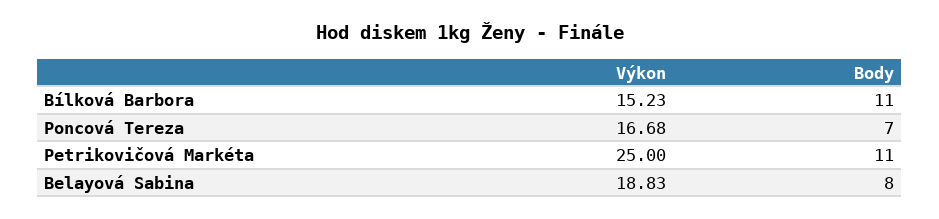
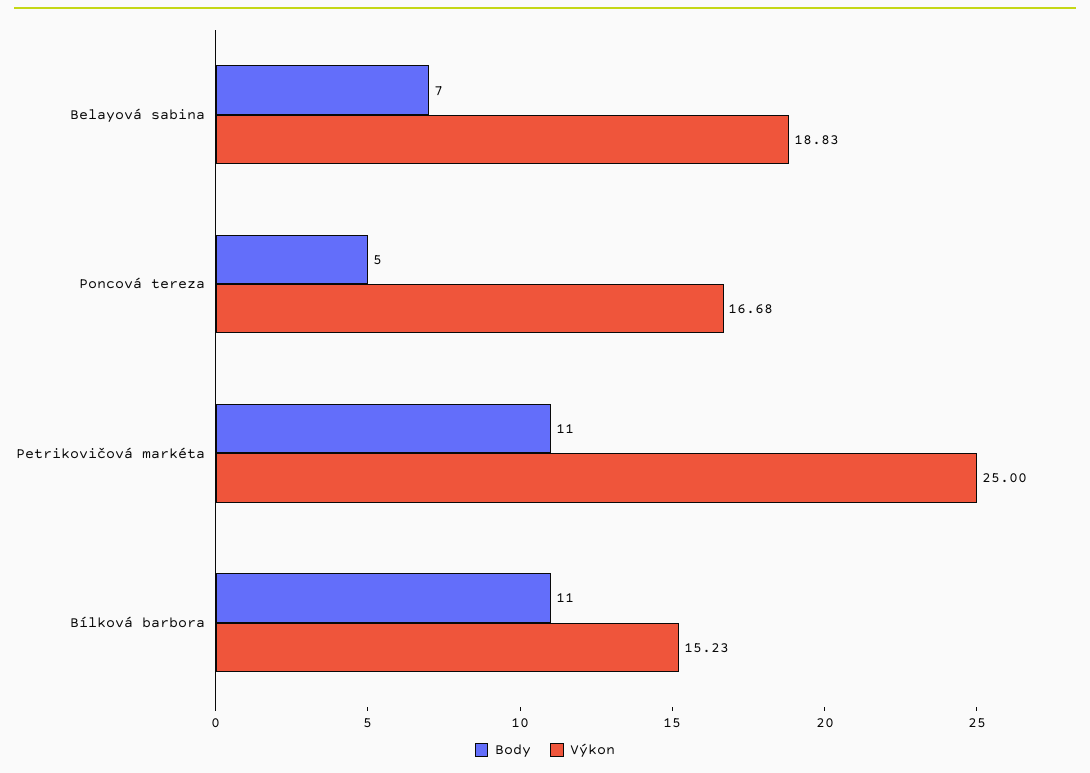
  {
    "Výkon": {
      "Bílková Barbora": 15.23,
      "Poncová Tereza": 16.68,
      "Petrikovičová Markéta": 25,
      "Belayová Sabina": 18.83
    },
    "Body": {
      "Bílková Barbora": 11,
-     "Poncová Tereza": 7,
+     "Poncová Tereza": 5,
      "Petrikovičová Markéta": 11,
-     "Belayová Sabina": 8
+     "Belayová Sabina": 7
    }
  }

